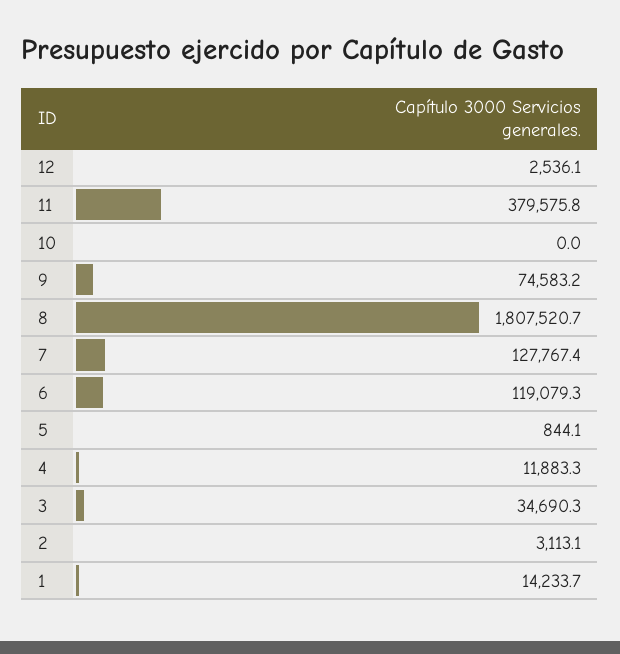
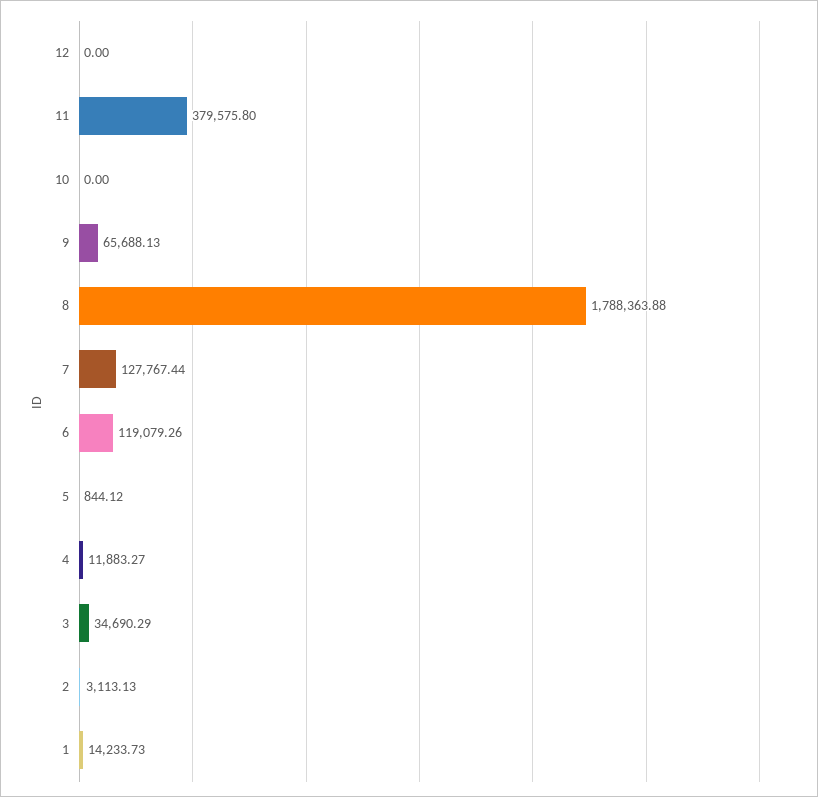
  {
-   "12": 2536.1,
+   "12": 0,
    "11": 379575.8,
    "10": 0,
-   "9": 74583.2,
+   "9": 65688.13,
-   "8": 1807520.7,
+   "8": 1788363.88,
    "7": 127767.44,
    "6": 119079.26,
    "5": 844.12,
    "4": 11883.27,
    "3": 34690.29,
    "2": 3113.13,
    "1": 14233.73
  }

